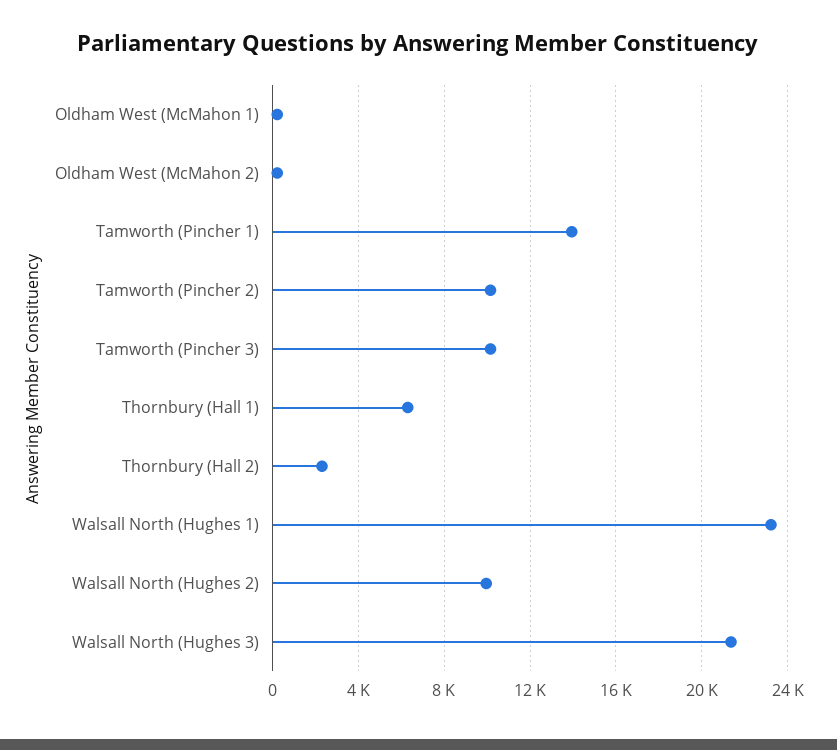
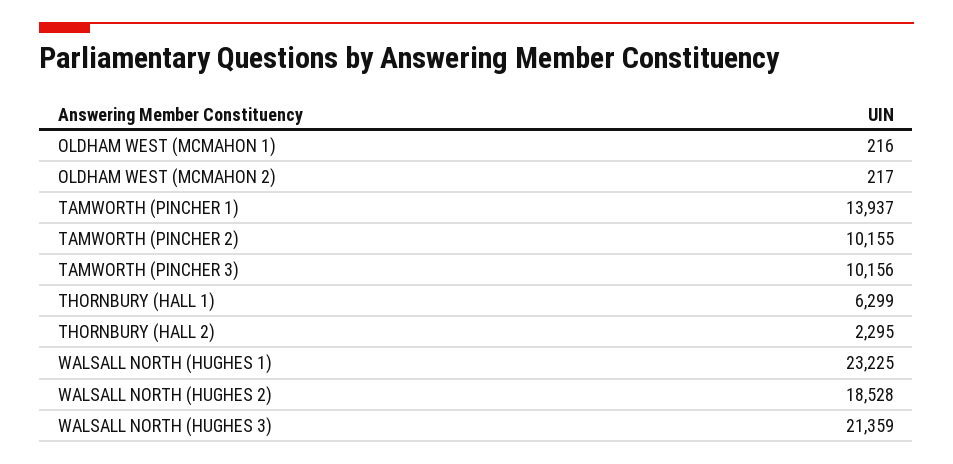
  {
    "Oldham West (McMahon 1)": 216,
    "Oldham West (McMahon 2)": 217,
    "Tamworth (Pincher 1)": 13937,
    "Tamworth (Pincher 2)": 10155,
    "Tamworth (Pincher 3)": 10156,
    "Thornbury (Hall 1)": 6299,
    "Thornbury (Hall 2)": 2295,
    "Walsall North (Hughes 1)": 23225,
-   "Walsall North (Hughes 2)": 10000,
+   "Walsall North (Hughes 2)": 18528,
    "Walsall North (Hughes 3)": 21359
  }

